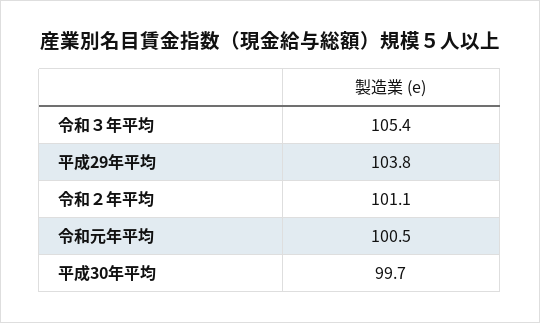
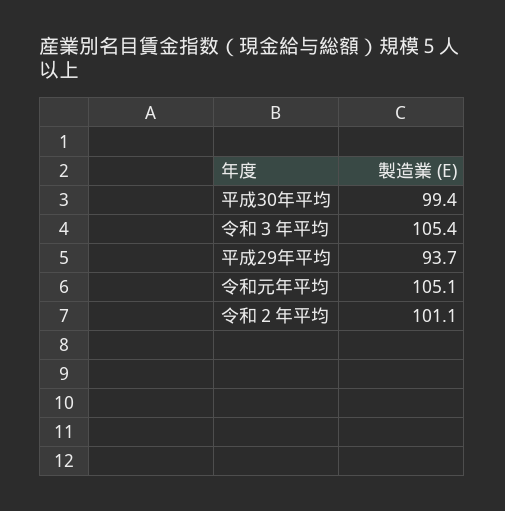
  {
    "令和３年平均": 105.4,
-   "平成29年平均": 103.8,
+   "平成29年平均": 93.7,
    "令和２年平均": 101.1,
-   "令和元年平均": 100.5,
+   "令和元年平均": 105.1,
-   "平成30年平均": 99.7
+   "平成30年平均": 99.4
  }

